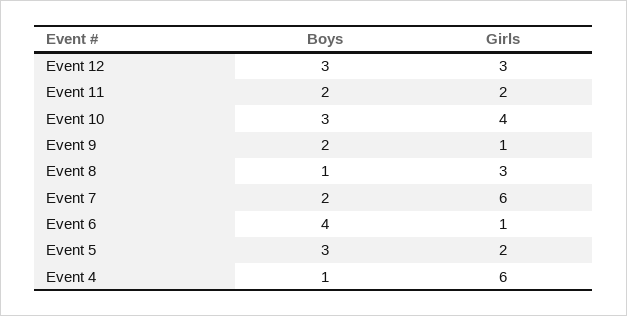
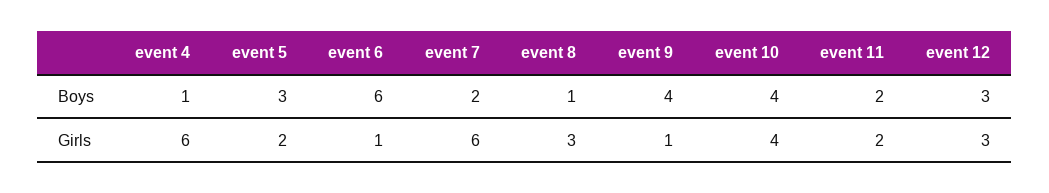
  {
    "Boys": {
      "Event 12": 3,
      "Event 11": 2,
-     "Event 10": 3,
+     "Event 10": 4,
-     "Event 9": 2,
+     "Event 9": 4,
      "Event 8": 1,
      "Event 7": 2,
-     "Event 6": 4,
+     "Event 6": 6,
      "Event 5": 3,
      "Event 4": 1
    },
    "Girls": {
      "Event 12": 3,
      "Event 11": 2,
      "Event 10": 4,
      "Event 9": 1,
      "Event 8": 3,
      "Event 7": 6,
      "Event 6": 1,
      "Event 5": 2,
      "Event 4": 6
    }
  }

